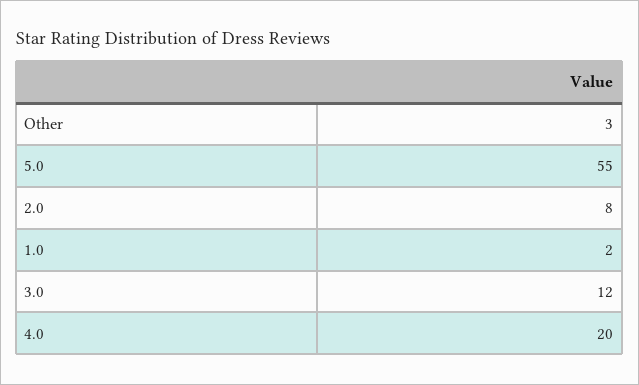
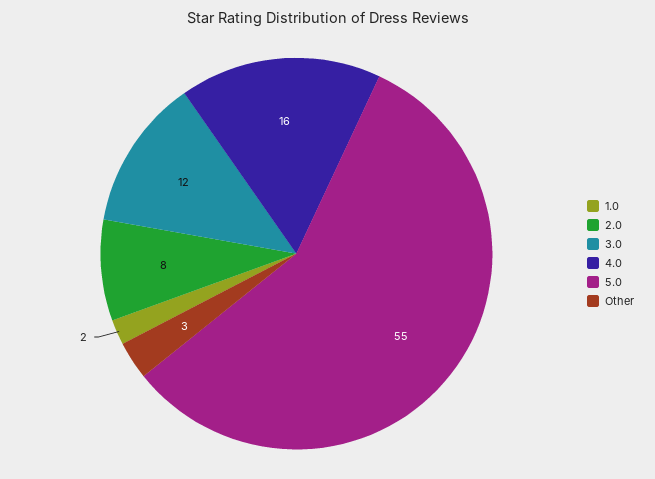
  {
    "Other": 3,
    "5.0": 55,
    "2.0": 8,
    "1.0": 2,
    "3.0": 12,
-   "4.0": 20
+   "4.0": 16
  }

